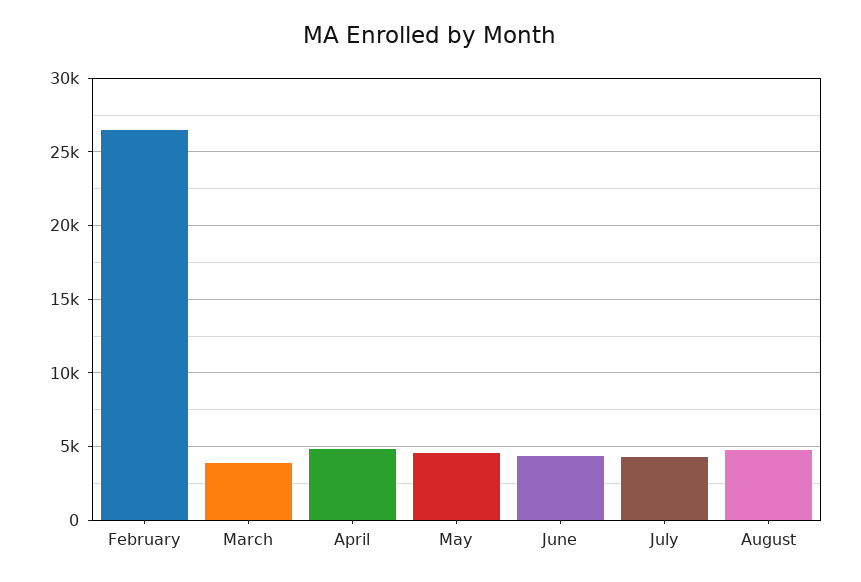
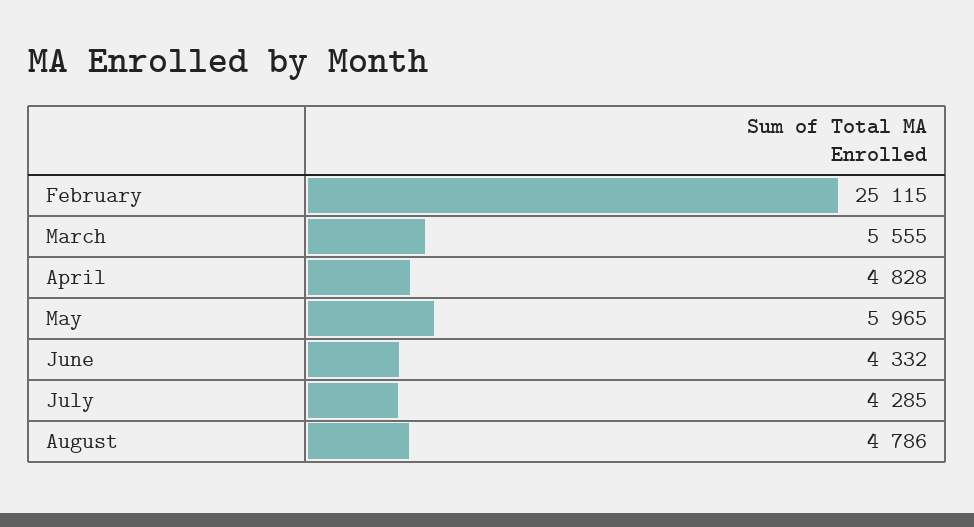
  {
-   "February": 26500,
+   "February": 25115,
-   "March": 4000,
+   "March": 5555,
    "April": 4828,
-   "May": 4500,
+   "May": 5965,
    "June": 4332,
    "July": 4285,
    "August": 4786
  }

